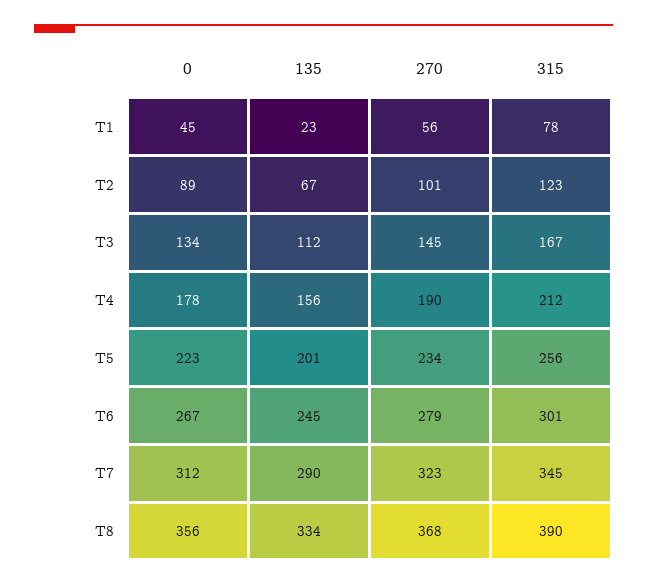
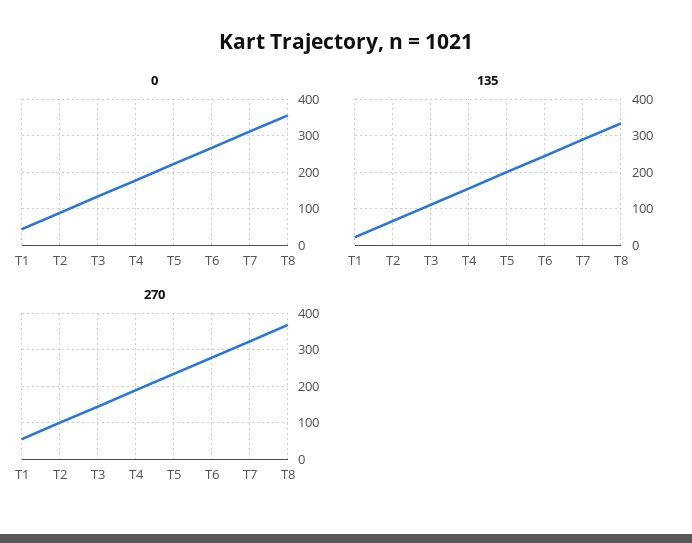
  {
    "0": {
      "T1": 45,
      "T2": 89,
      "T3": 134,
      "T4": 178,
      "T5": 223,
      "T6": 267,
      "T7": 312,
      "T8": 356
    },
    "135": {
      "T1": 23,
      "T2": 67,
      "T3": 112,
      "T4": 156,
      "T5": 201,
      "T6": 245,
      "T7": 290,
      "T8": 334
    },
    "270": {
      "T1": 56,
      "T2": 101,
      "T3": 145,
      "T4": 190,
      "T5": 234,
      "T6": 279,
      "T7": 323,
      "T8": 368
-   },
+   }
-   "315": {
-     "T1": 78,
-     "T2": 123,
-     "T3": 167,
-     "T4": 212,
-     "T5": 256,
-     "T6": 301,
-     "T7": 345,
-     "T8": 390
-   }
  }

